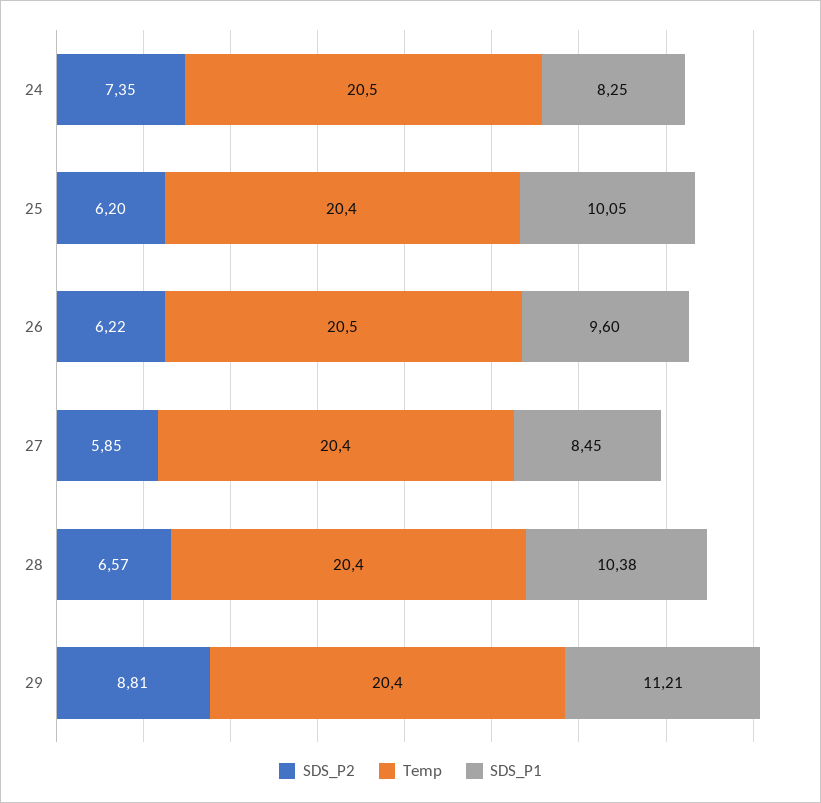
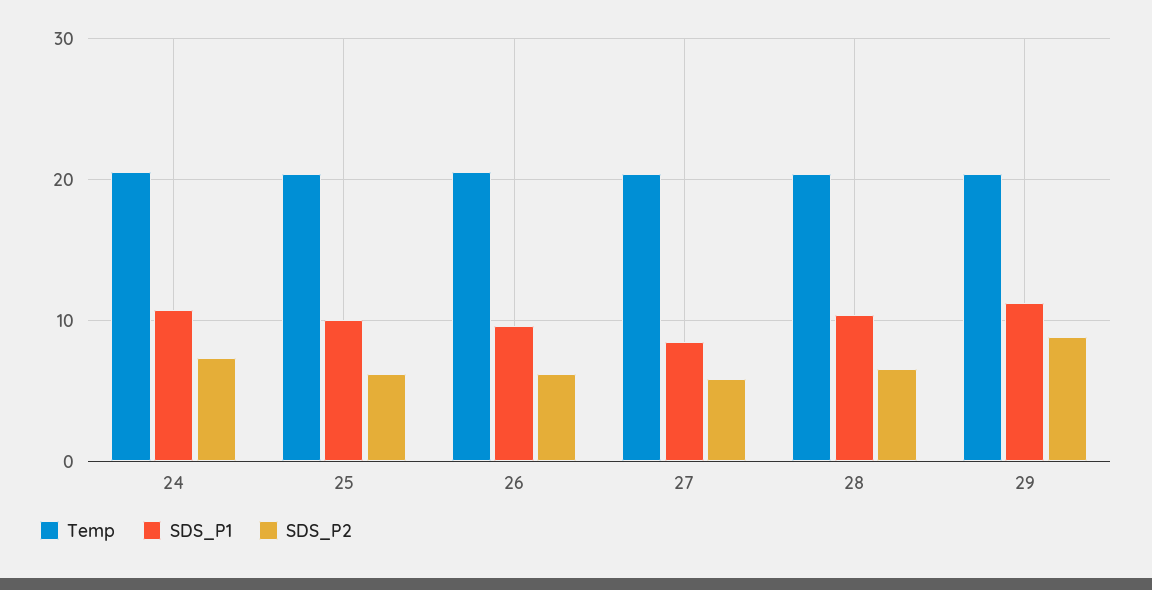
  {
    "SDS_P2": {
      "24": 7.35,
      "25": 6.2,
      "26": 6.22,
      "27": 5.85,
      "28": 6.57,
      "29": 8.81
    },
    "Temp": {
      "24": 20.5,
      "25": 20.4,
      "26": 20.5,
      "27": 20.4,
      "28": 20.4,
      "29": 20.4
    },
    "SDS_P1": {
-     "24": 8.25,
+     "24": 11,
      "25": 10.05,
      "26": 9.6,
      "27": 8.45,
      "28": 10.38,
      "29": 11.21
    }
  }

